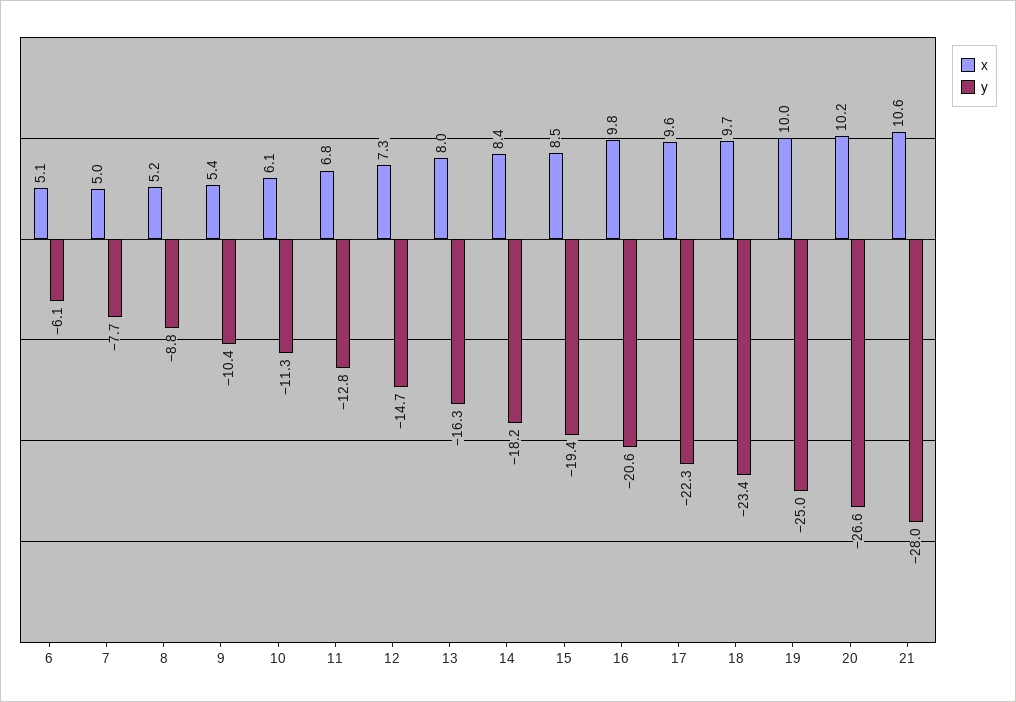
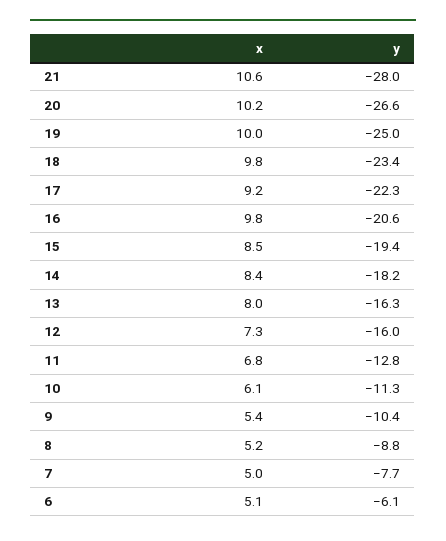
  {
    "x": {
      "6": 5.1,
      "7": 5,
      "8": 5.2,
      "9": 5.4,
      "10": 6.1,
      "11": 6.8,
      "12": 7.3,
      "13": 8,
      "14": 8.4,
      "15": 8.5,
      "16": 9.8,
-     "17": 9.6,
+     "17": 9.2,
-     "18": 9.7,
+     "18": 9.8,
      "19": 10,
      "20": 10.2,
      "21": 10.6
    },
    "y": {
      "6": -6.1,
      "7": -7.7,
      "8": -8.8,
      "9": -10.4,
      "10": -11.3,
      "11": -12.8,
-     "12": -14.7,
+     "12": -16,
      "13": -16.3,
      "14": -18.2,
      "15": -19.4,
      "16": -20.6,
      "17": -22.3,
      "18": -23.4,
      "19": -25,
      "20": -26.6,
      "21": -28
    }
  }

